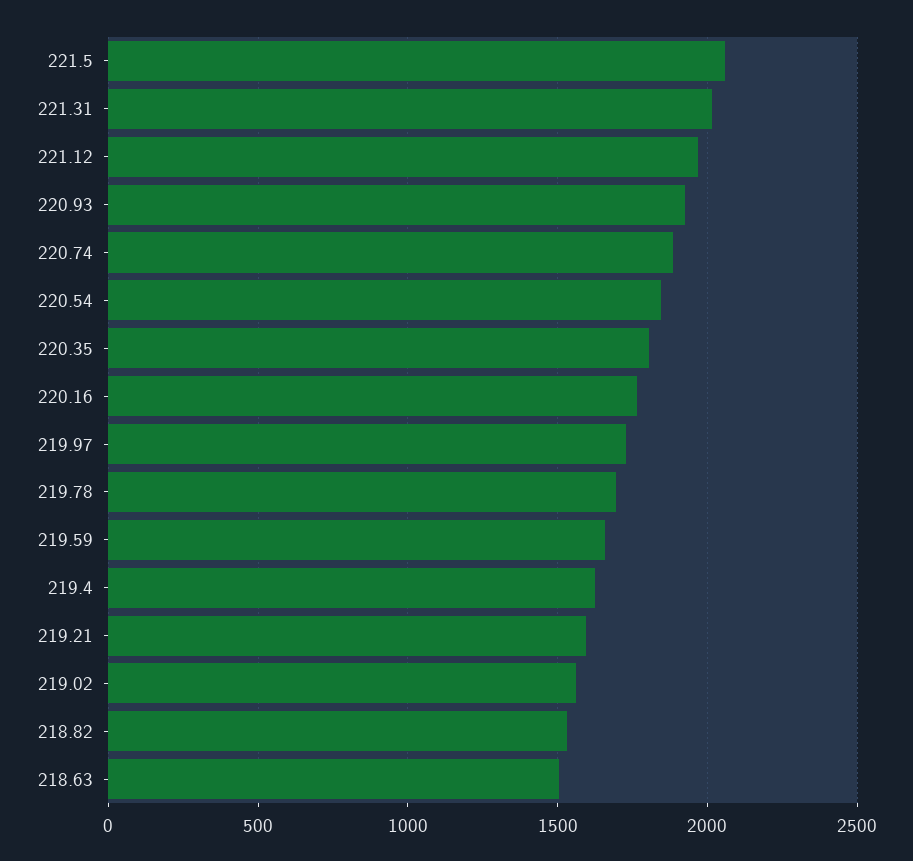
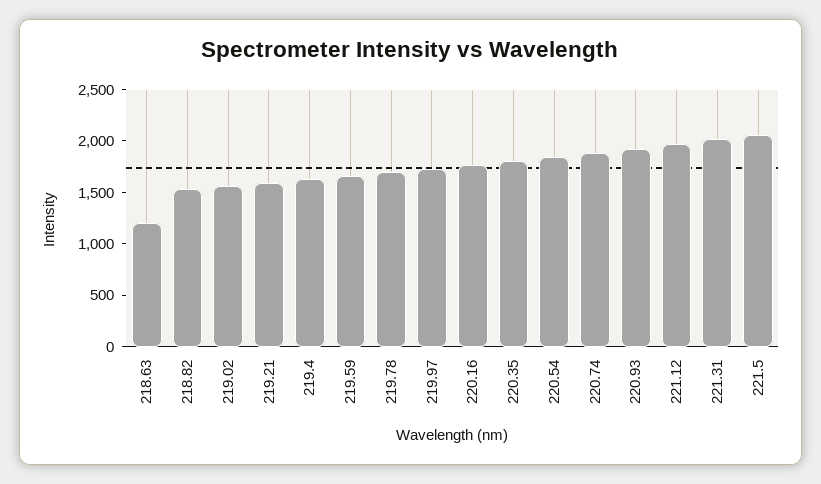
  {
    "221.5": 2050,
    "221.31": 2000,
    "221.12": 1950,
    "220.93": 1950,
    "220.74": 1900,
    "220.54": 1850,
    "220.35": 1800,
    "220.16": 1750,
    "219.97": 1750,
    "219.78": 1700,
    "219.59": 1650,
    "219.4": 1650,
    "219.21": 1600,
    "219.02": 1550,
    "218.82": 1550,
-   "218.63": 1500
+   "218.63": 1200
  }

